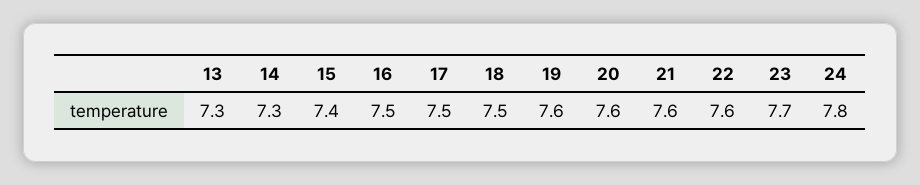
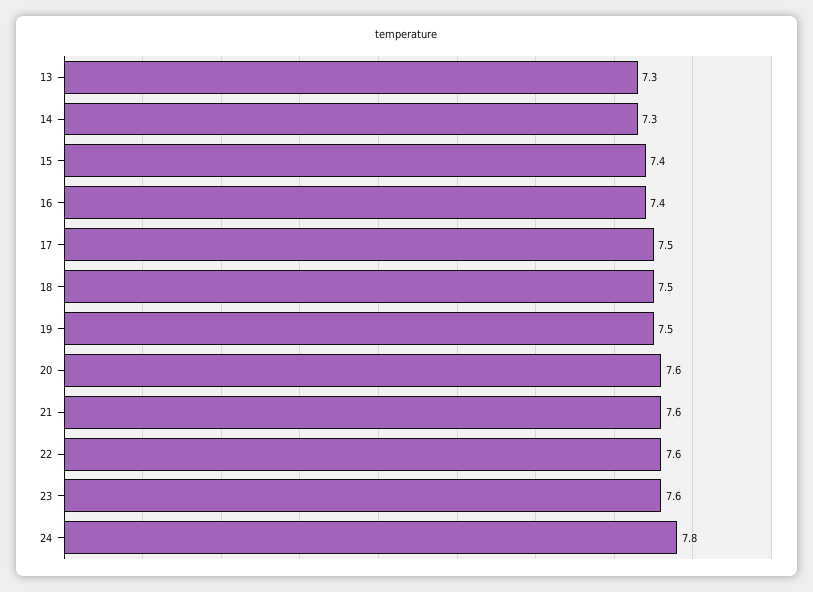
  {
    "13": 7.3,
    "14": 7.3,
    "15": 7.4,
-   "16": 7.5,
+   "16": 7.4,
    "17": 7.5,
    "18": 7.5,
-   "19": 7.6,
+   "19": 7.5,
    "20": 7.6,
    "21": 7.6,
    "22": 7.6,
-   "23": 7.7,
+   "23": 7.6,
    "24": 7.8
  }

